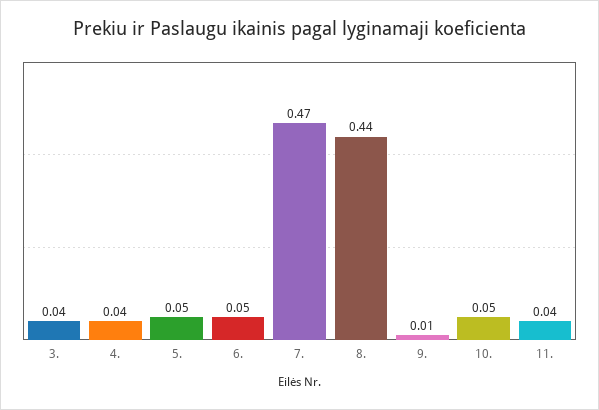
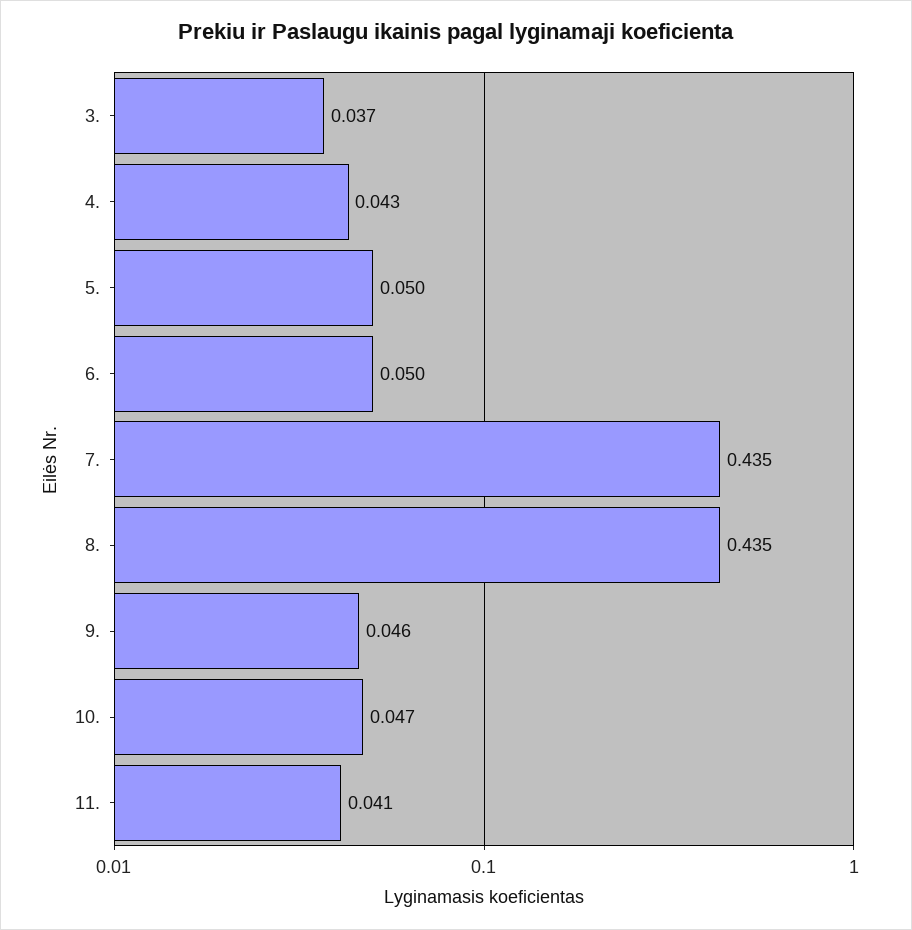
  {
    "3.": 0.037,
    "4.": 0.043,
    "5.": 0.05,
    "6.": 0.05,
-   "7.": 0.47,
+   "7.": 0.435,
    "8.": 0.435,
-   "9.": 0.01,
+   "9.": 0.046,
    "10.": 0.047,
    "11.": 0.041
  }

